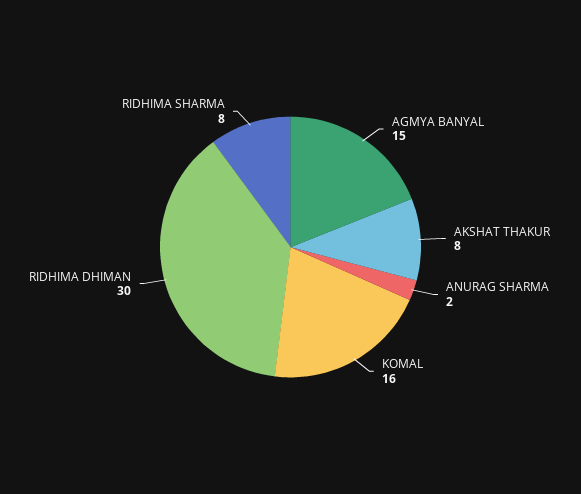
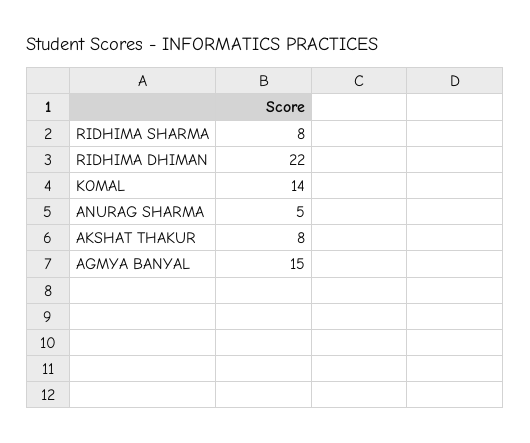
  {
    "AGMYA BANYAL": 15,
    "AKSHAT THAKUR": 8,
-   "ANURAG SHARMA": 2,
+   "ANURAG SHARMA": 5,
-   "KOMAL": 16,
+   "KOMAL": 14,
-   "RIDHIMA DHIMAN": 30,
+   "RIDHIMA DHIMAN": 22,
    "RIDHIMA SHARMA": 8
  }

